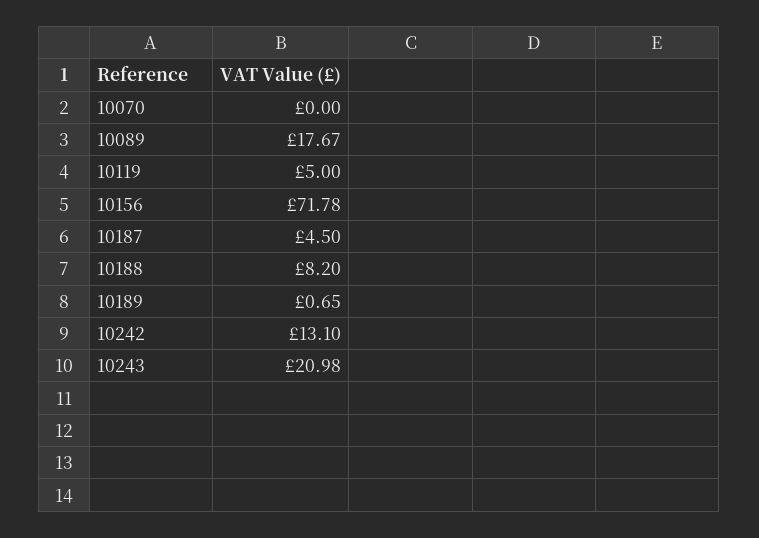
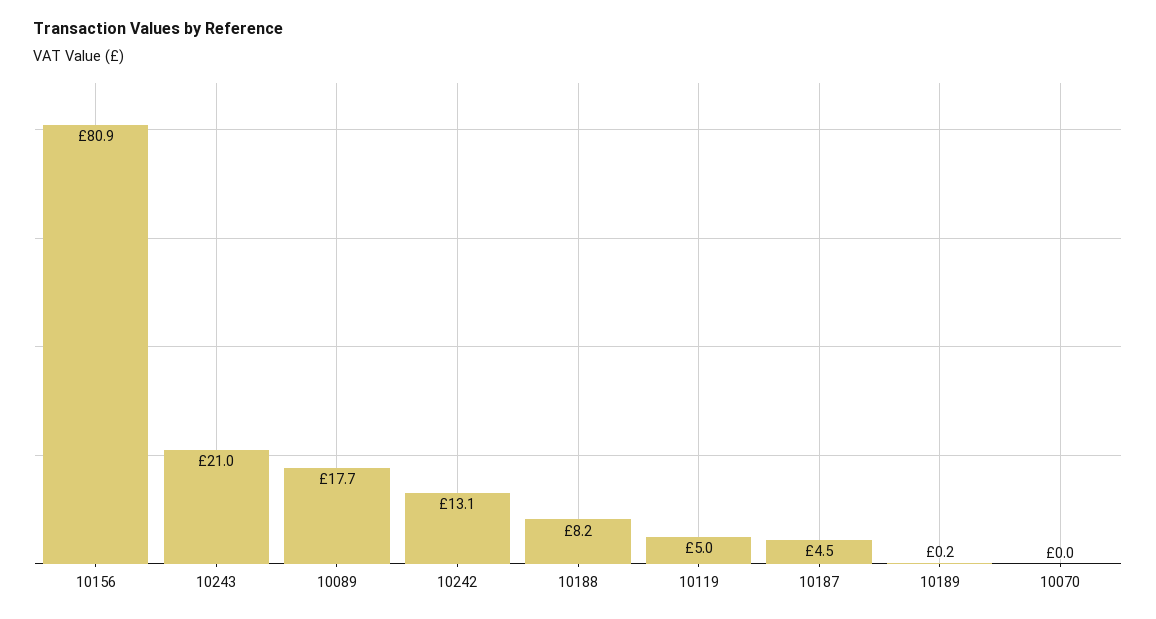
  {
    "10070": 0,
    "10089": 17.67,
    "10119": 5,
-   "10156": 71.78,
+   "10156": 80.9,
    "10187": 4.5,
    "10188": 8.2,
-   "10189": 0.65,
+   "10189": 0.2,
    "10242": 13.1,
    "10243": 20.98
  }

